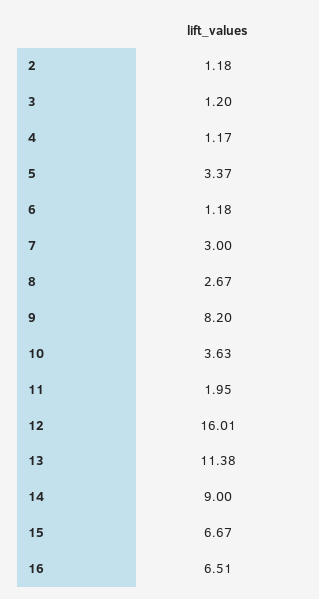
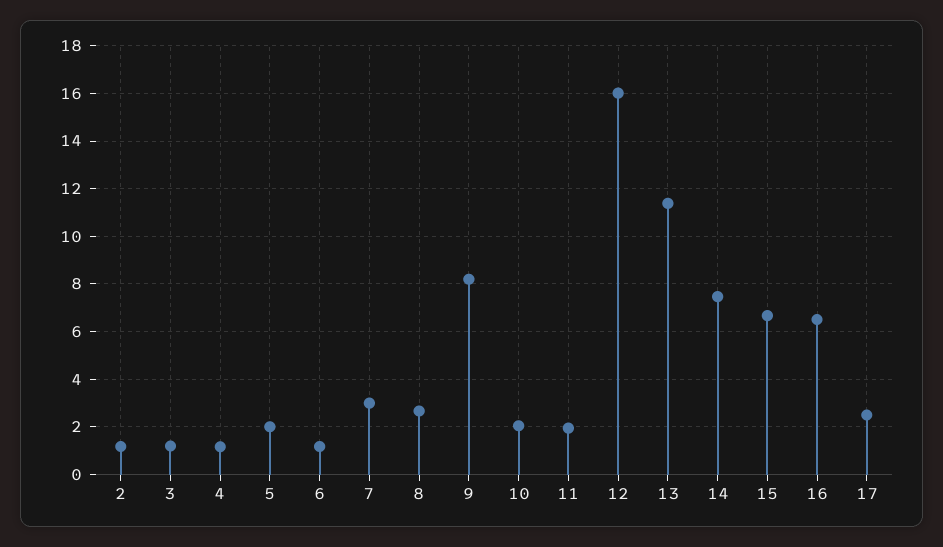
  {
    "2": 1.18,
    "3": 1.2,
    "4": 1.17,
-   "5": 3.37,
+   "5": 2,
    "6": 1.18,
    "7": 3,
    "8": 2.67,
    "9": 8.2,
-   "10": 3.63,
+   "10": 2,
    "11": 1.95,
    "12": 16.01,
    "13": 11.38,
-   "14": 9,
+   "14": 7.5,
    "15": 6.67,
-   "16": 6.51
+   "16": 6.51,
+   "17": 2.5
  }

